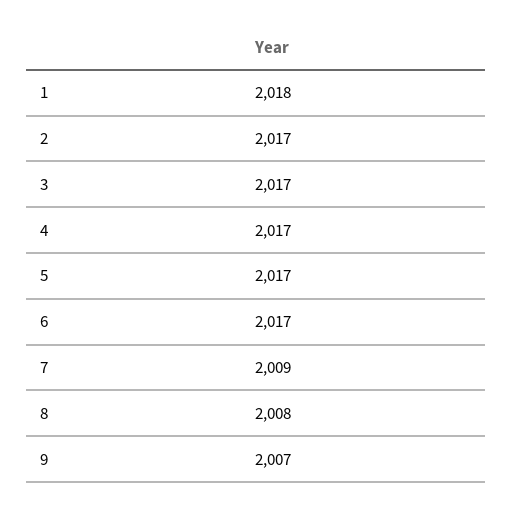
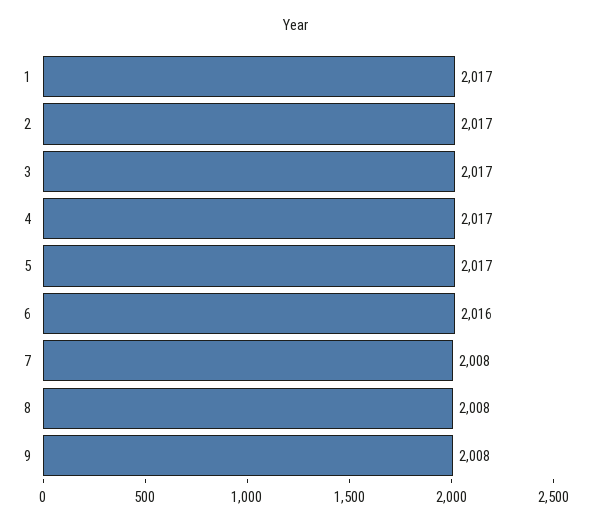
  {
-   "1": 2018,
+   "1": 2017,
    "2": 2017,
    "3": 2017,
    "4": 2017,
    "5": 2017,
-   "6": 2017,
+   "6": 2016,
-   "7": 2009,
+   "7": 2008,
    "8": 2008,
-   "9": 2007
+   "9": 2008
  }

